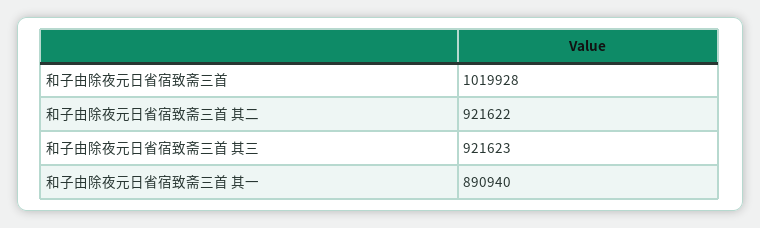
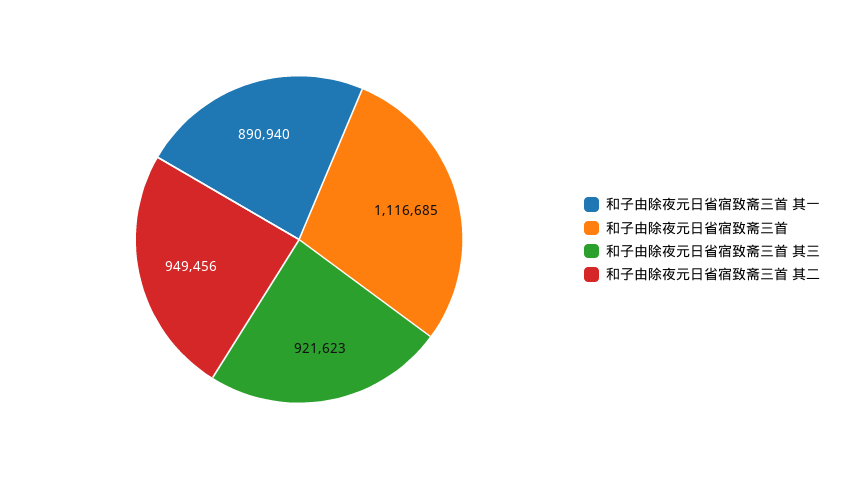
  {
-   "和子由除夜元日省宿致斋三首": 1019928,
+   "和子由除夜元日省宿致斋三首": 1116685,
-   "和子由除夜元日省宿致斋三首 其二": 921622,
+   "和子由除夜元日省宿致斋三首 其二": 949456,
    "和子由除夜元日省宿致斋三首 其三": 921623,
    "和子由除夜元日省宿致斋三首 其一": 890940
  }

